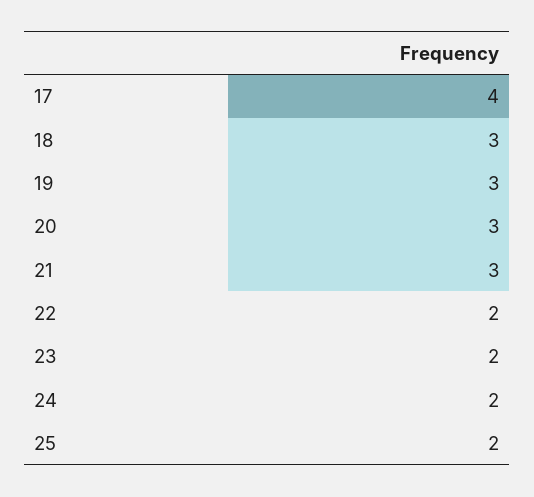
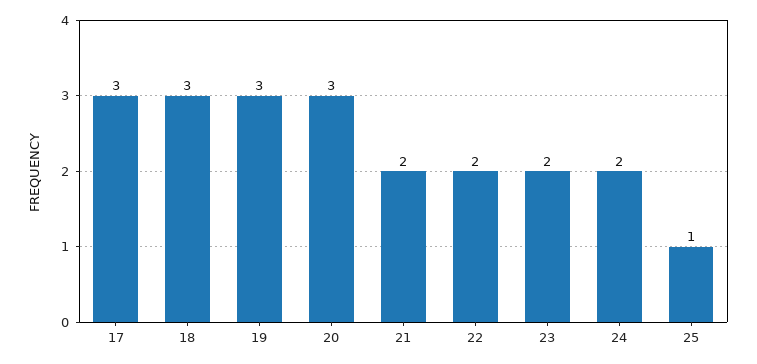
  {
-   "17": 4,
+   "17": 3,
    "18": 3,
    "19": 3,
    "20": 3,
-   "21": 3,
+   "21": 2,
    "22": 2,
    "23": 2,
    "24": 2,
-   "25": 2
+   "25": 1
  }

